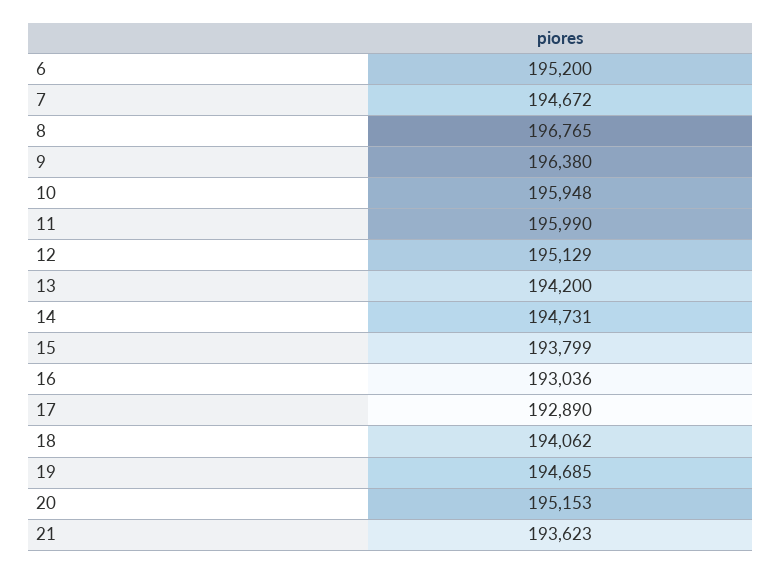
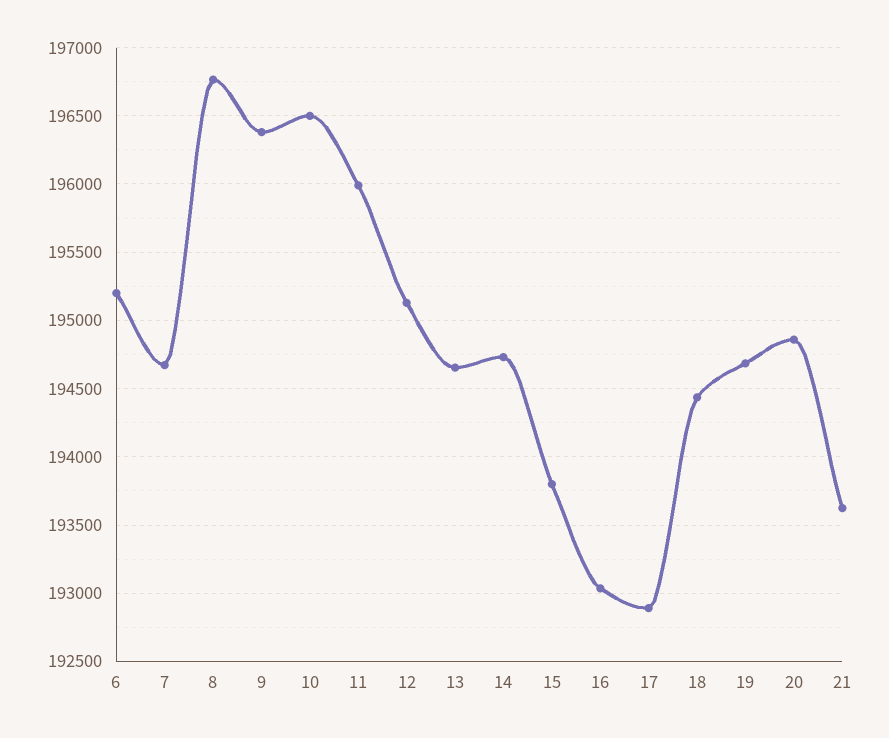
  {
    "6": 195200,
    "7": 194672,
    "8": 196765,
    "9": 196380,
-   "10": 195948,
+   "10": 196500,
    "11": 195990,
    "12": 195129,
-   "13": 194200,
+   "13": 194650,
    "14": 194731,
    "15": 193799,
    "16": 193036,
    "17": 192890,
-   "18": 194062,
+   "18": 194450,
    "19": 194685,
-   "20": 195153,
+   "20": 194850,
    "21": 193623
  }

